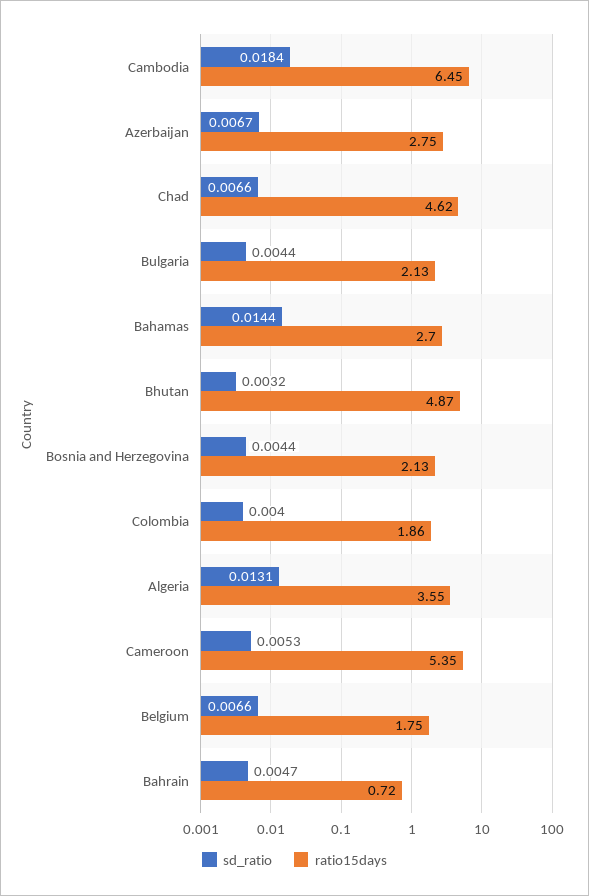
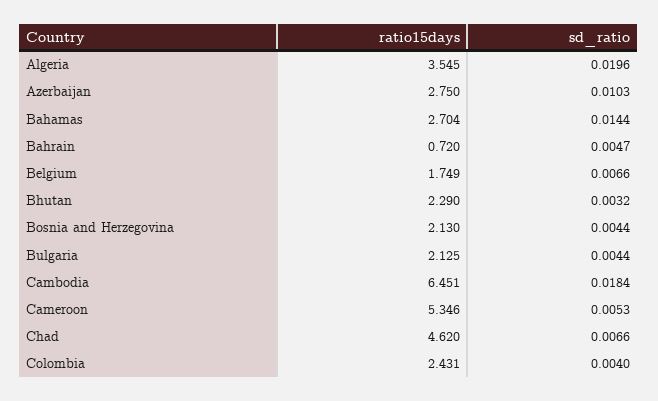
  {
    "sd_ratio": {
      "Cambodia": 0.0184,
-     "Azerbaijan": 0.0067,
+     "Azerbaijan": 0.0103,
      "Chad": 0.0066,
      "Bulgaria": 0.0044,
      "Bahamas": 0.0144,
      "Bhutan": 0.0032,
      "Bosnia and Herzegovina": 0.0044,
      "Colombia": 0.004,
-     "Algeria": 0.0131,
+     "Algeria": 0.0196,
      "Cameroon": 0.0053,
      "Belgium": 0.0066,
      "Bahrain": 0.0047
    },
    "ratio15days": {
      "Cambodia": 6.451,
      "Azerbaijan": 2.75,
      "Chad": 4.62,
      "Bulgaria": 2.125,
      "Bahamas": 2.704,
-     "Bhutan": 4.87,
+     "Bhutan": 2.29,
      "Bosnia and Herzegovina": 2.13,
-     "Colombia": 1.86,
+     "Colombia": 2.431,
      "Algeria": 3.545,
      "Cameroon": 5.346,
      "Belgium": 1.749,
      "Bahrain": 0.72
    }
  }

